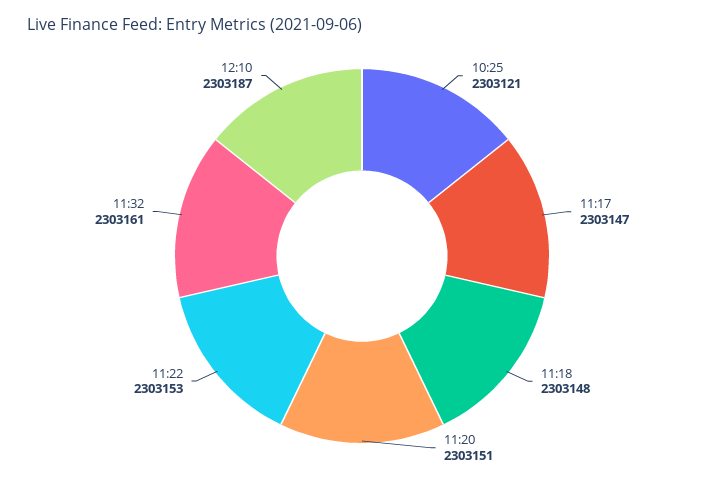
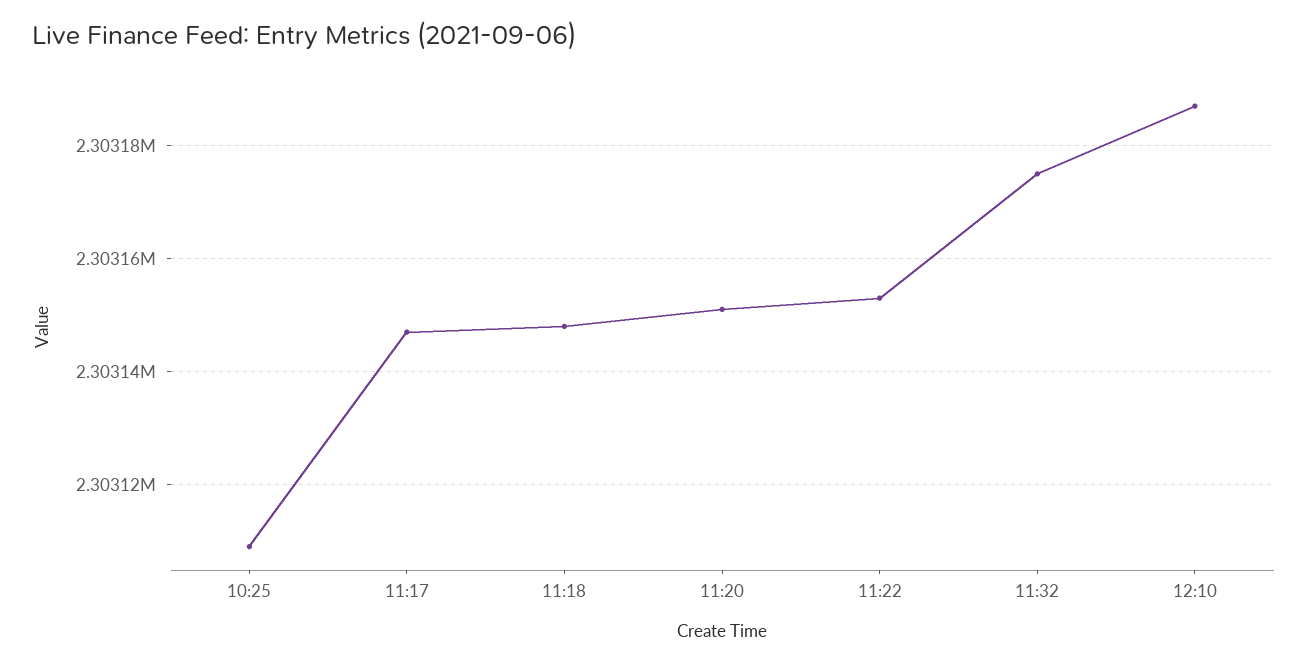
  {
-   "10:25": 2303121,
+   "10:25": 2303110,
    "11:17": 2303147,
    "11:18": 2303148,
    "11:20": 2303151,
    "11:22": 2303153,
-   "11:32": 2303161,
+   "11:32": 2303175,
    "12:10": 2303187
  }

